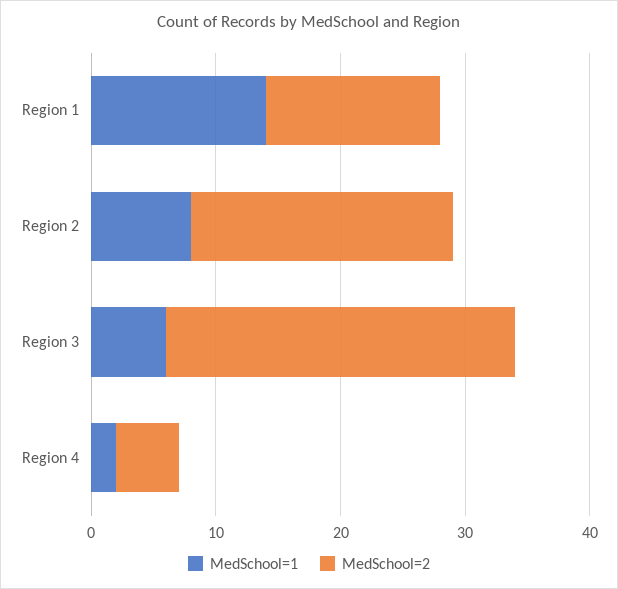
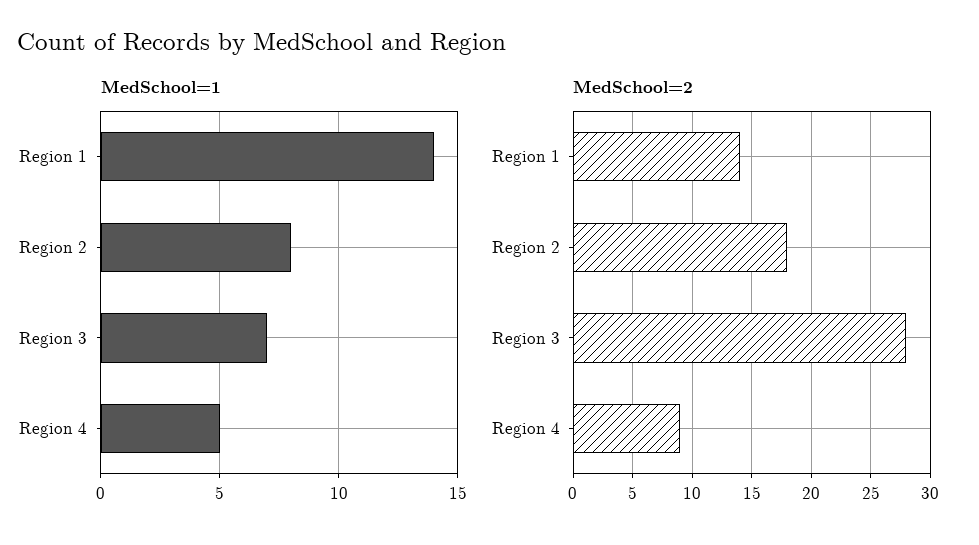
  {
    "MedSchool=1": {
      "Region 1": 14,
      "Region 2": 8,
-     "Region 3": 6,
+     "Region 3": 7,
-     "Region 4": 2
+     "Region 4": 5
    },
    "MedSchool=2": {
      "Region 1": 14,
-     "Region 2": 21,
+     "Region 2": 18,
      "Region 3": 28,
-     "Region 4": 5
+     "Region 4": 9
    }
  }

